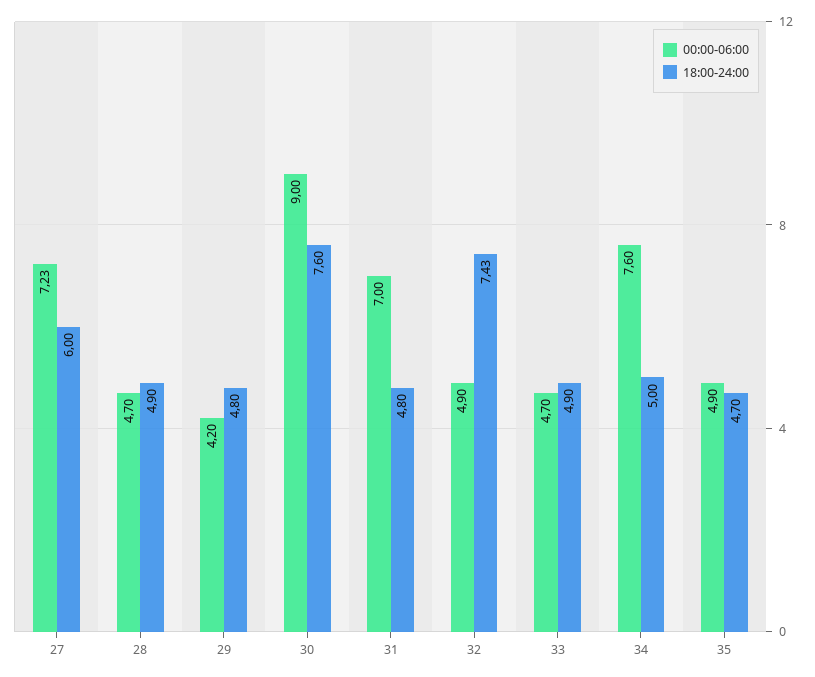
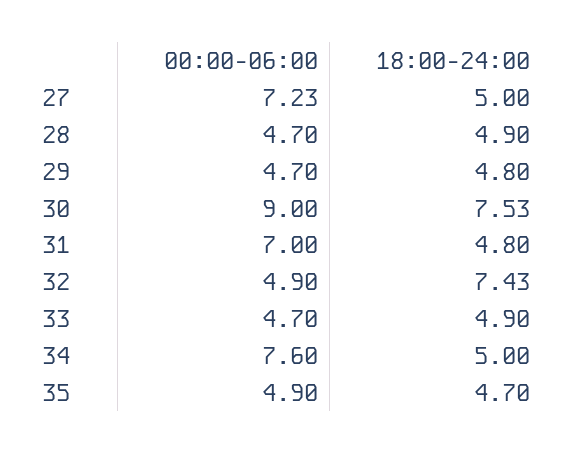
  {
    "00:00-06:00": {
      "27": 7.23,
      "28": 4.7,
-     "29": 4.2,
+     "29": 4.7,
      "30": 9,
      "31": 7,
      "32": 4.9,
      "33": 4.7,
      "34": 7.6,
      "35": 4.9
    },
    "18:00-24:00": {
-     "27": 6,
+     "27": 5,
      "28": 4.9,
      "29": 4.8,
-     "30": 7.6,
+     "30": 7.53,
      "31": 4.8,
      "32": 7.43,
      "33": 4.9,
      "34": 5,
      "35": 4.7
    }
  }

